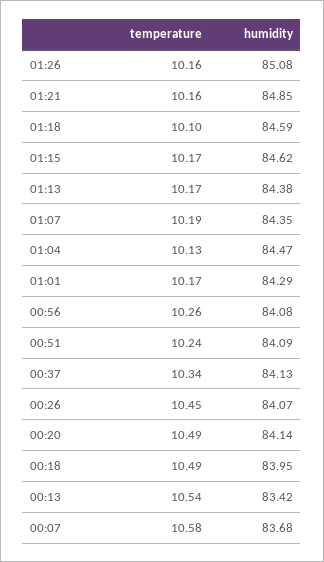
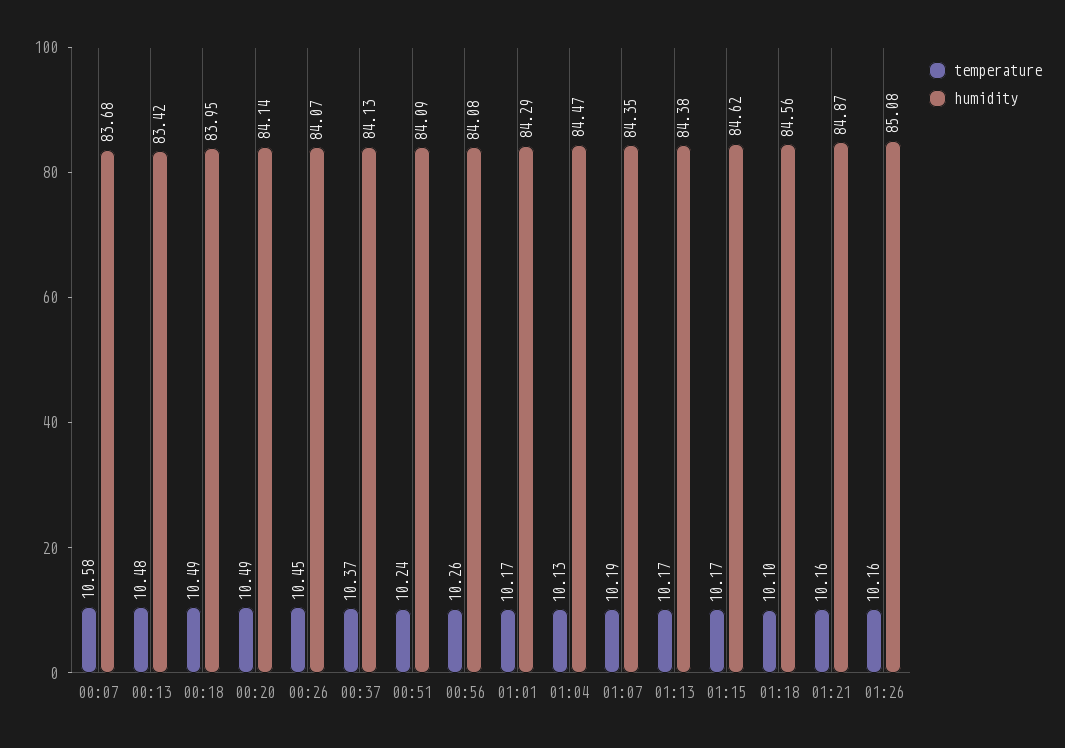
  {
    "temperature": {
      "01:26": 10.16,
      "01:21": 10.16,
      "01:18": 10.1,
      "01:15": 10.17,
      "01:13": 10.17,
      "01:07": 10.19,
      "01:04": 10.13,
      "01:01": 10.17,
      "00:56": 10.26,
      "00:51": 10.24,
-     "00:37": 10.34,
+     "00:37": 10.37,
      "00:26": 10.45,
      "00:20": 10.49,
      "00:18": 10.49,
-     "00:13": 10.54,
+     "00:13": 10.48,
      "00:07": 10.58
    },
    "humidity": {
      "01:26": 85.08,
-     "01:21": 84.85,
+     "01:21": 84.87,
-     "01:18": 84.59,
+     "01:18": 84.56,
      "01:15": 84.62,
      "01:13": 84.38,
      "01:07": 84.35,
      "01:04": 84.47,
      "01:01": 84.29,
      "00:56": 84.08,
      "00:51": 84.09,
      "00:37": 84.13,
      "00:26": 84.07,
      "00:20": 84.14,
      "00:18": 83.95,
      "00:13": 83.42,
      "00:07": 83.68
    }
  }

